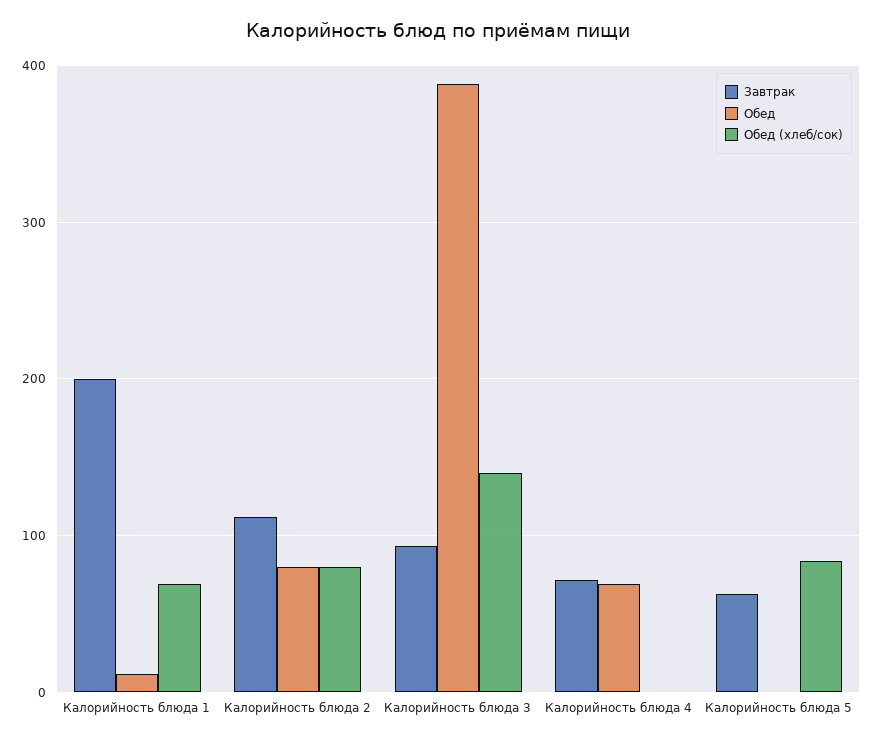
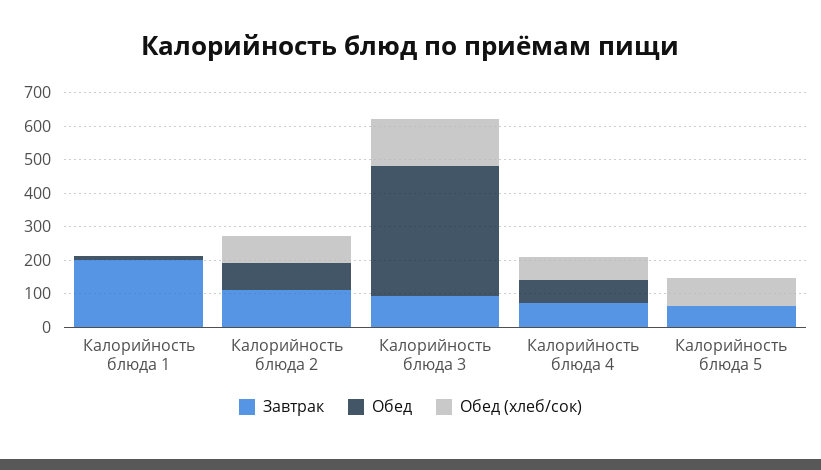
  {
    "Завтрак": {
      "Калорийность блюда 1": 200,
      "Калорийность блюда 2": 110,
      "Калорийность блюда 3": 90,
      "Калорийность блюда 4": 70,
      "Калорийность блюда 5": 60
    },
    "Обед": {
      "Калорийность блюда 1": 10,
      "Калорийность блюда 2": 80,
      "Калорийность блюда 3": 390,
      "Калорийность блюда 4": 70,
      "Калорийность блюда 5": 0
    },
    "Обед (хлеб/сок)": {
-     "Калорийность блюда 1": 70,
+     "Калорийность блюда 1": 0,
      "Калорийность блюда 2": 80,
      "Калорийность блюда 3": 140,
-     "Калорийность блюда 4": 0,
+     "Калорийность блюда 4": 75,
      "Калорийность блюда 5": 80
    }
  }

